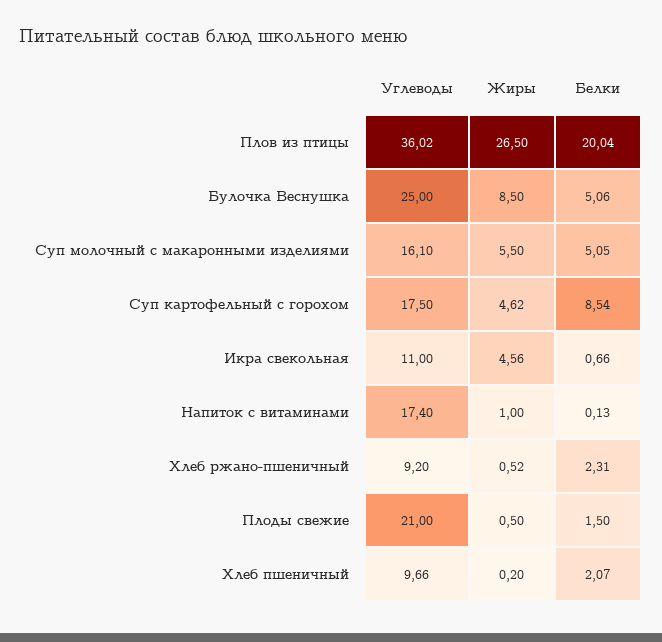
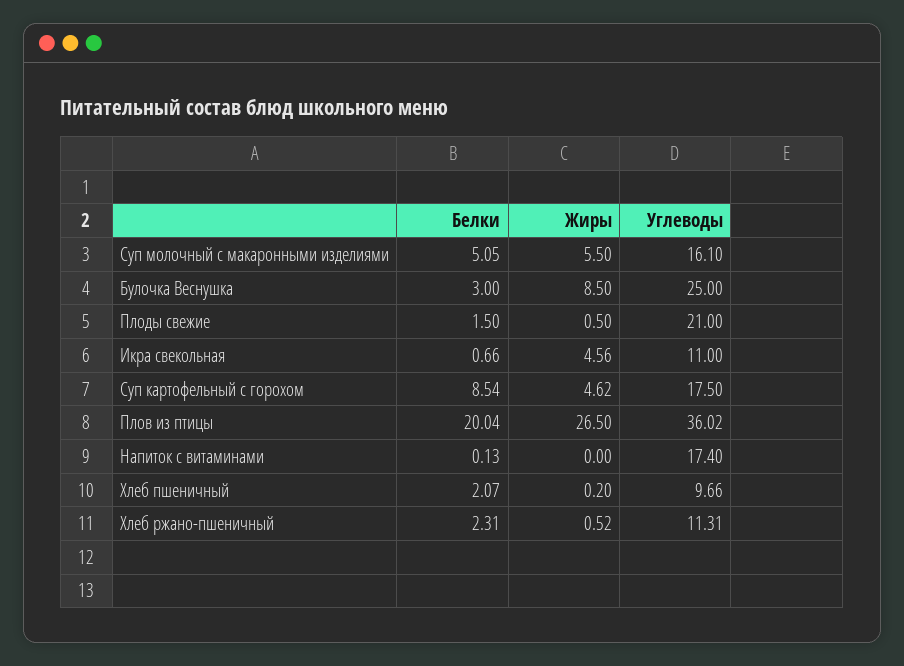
  {
    "Углеводы": {
      "Плов из птицы": 36.02,
      "Булочка Веснушка": 25,
      "Суп молочный с макаронными изделиями": 16.1,
      "Суп картофельный с горохом": 17.5,
      "Икра свекольная": 11,
      "Напиток с витаминами": 17.4,
-     "Хлеб ржано-пшеничный": 9.2,
+     "Хлеб ржано-пшеничный": 11.31,
      "Плоды свежие": 21,
      "Хлеб пшеничный": 9.66
    },
    "Жиры": {
      "Плов из птицы": 26.5,
      "Булочка Веснушка": 8.5,
      "Суп молочный с макаронными изделиями": 5.5,
      "Суп картофельный с горохом": 4.62,
      "Икра свекольная": 4.56,
-     "Напиток с витаминами": 1,
+     "Напиток с витаминами": 0,
      "Хлеб ржано-пшеничный": 0.52,
      "Плоды свежие": 0.5,
      "Хлеб пшеничный": 0.2
    },
    "Белки": {
      "Плов из птицы": 20.04,
-     "Булочка Веснушка": 5.06,
+     "Булочка Веснушка": 3,
      "Суп молочный с макаронными изделиями": 5.05,
      "Суп картофельный с горохом": 8.54,
      "Икра свекольная": 0.66,
      "Напиток с витаминами": 0.13,
      "Хлеб ржано-пшеничный": 2.31,
      "Плоды свежие": 1.5,
      "Хлеб пшеничный": 2.07
    }
  }

